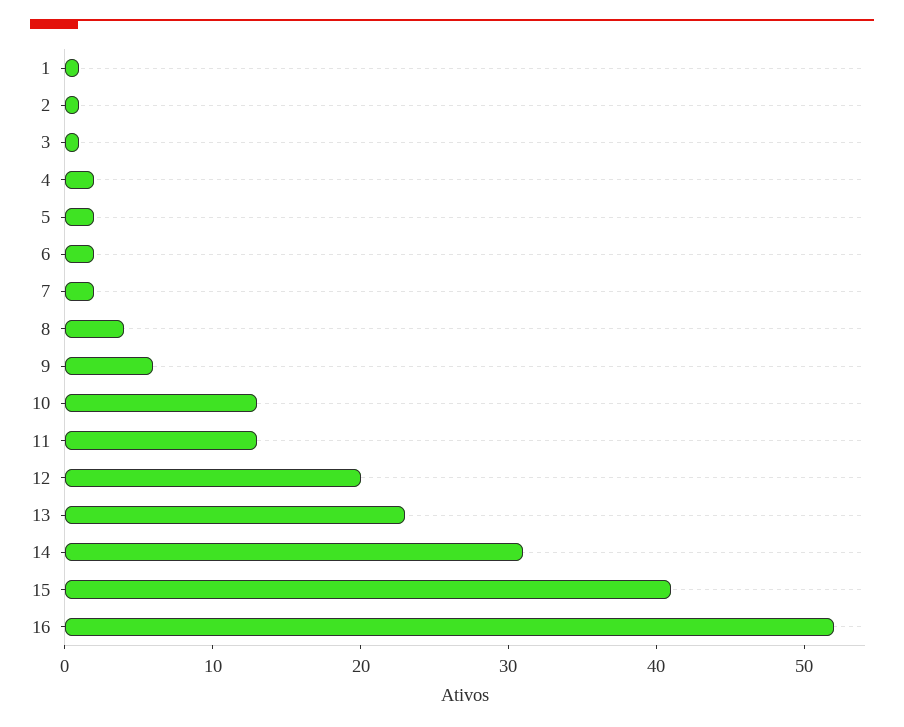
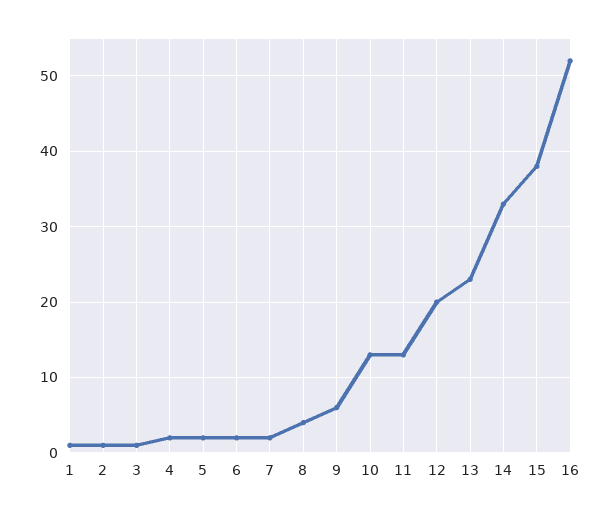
  {
    "1": 1,
    "2": 1,
    "3": 1,
    "4": 2,
    "5": 2,
    "6": 2,
    "7": 2,
    "8": 4,
    "9": 6,
    "10": 13,
    "11": 13,
    "12": 20,
    "13": 23,
-   "14": 31,
+   "14": 33,
-   "15": 41,
+   "15": 38,
    "16": 52
  }

